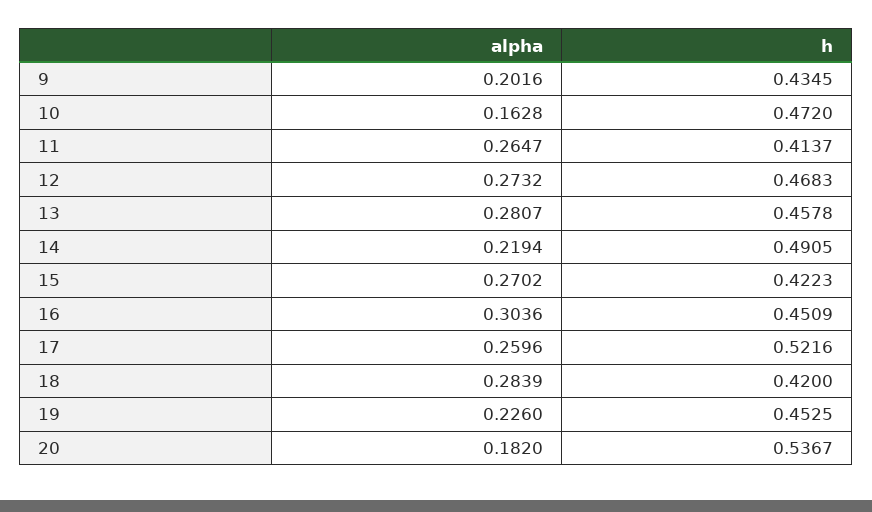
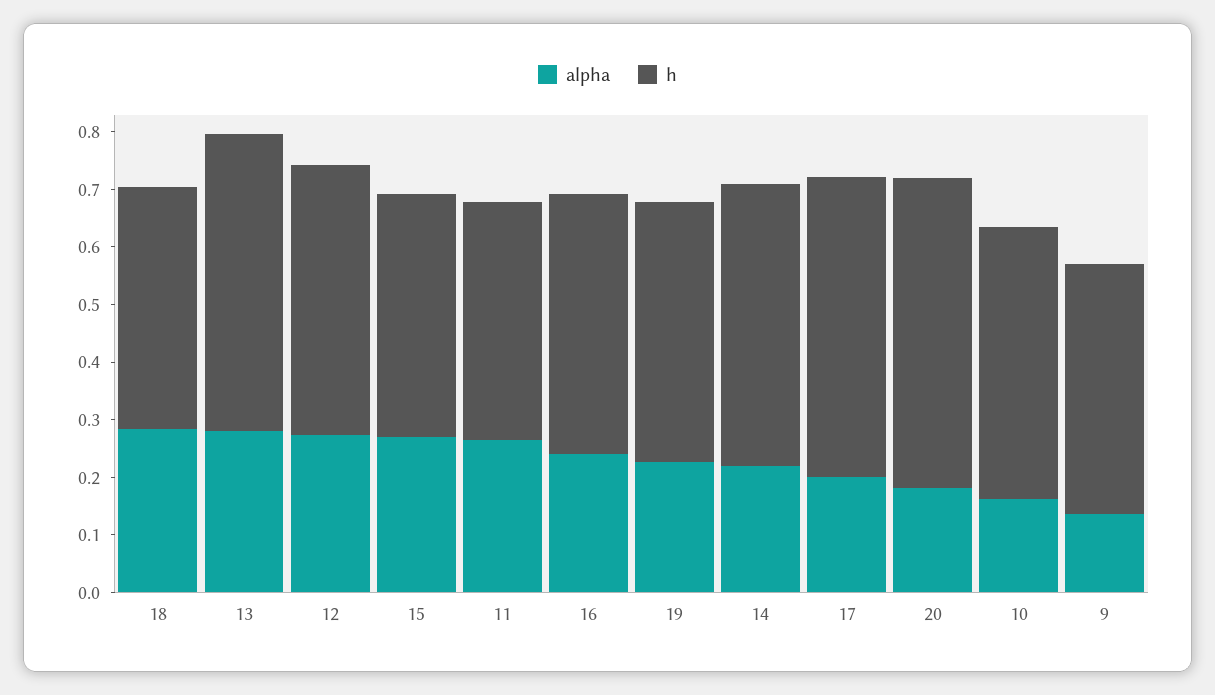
  {
    "alpha": {
-     "9": 0.2016,
+     "9": 0.14,
      "10": 0.1628,
      "11": 0.2647,
      "12": 0.2732,
      "13": 0.2807,
      "14": 0.2194,
      "15": 0.2702,
-     "16": 0.3036,
+     "16": 0.24,
-     "17": 0.2596,
+     "17": 0.2,
      "18": 0.2839,
      "19": 0.226,
      "20": 0.182
    },
    "h": {
      "9": 0.4345,
      "10": 0.472,
      "11": 0.4137,
      "12": 0.4683,
-     "13": 0.4578,
+     "13": 0.52,
      "14": 0.4905,
      "15": 0.4223,
      "16": 0.4509,
      "17": 0.5216,
      "18": 0.42,
      "19": 0.4525,
      "20": 0.5367
    }
  }

